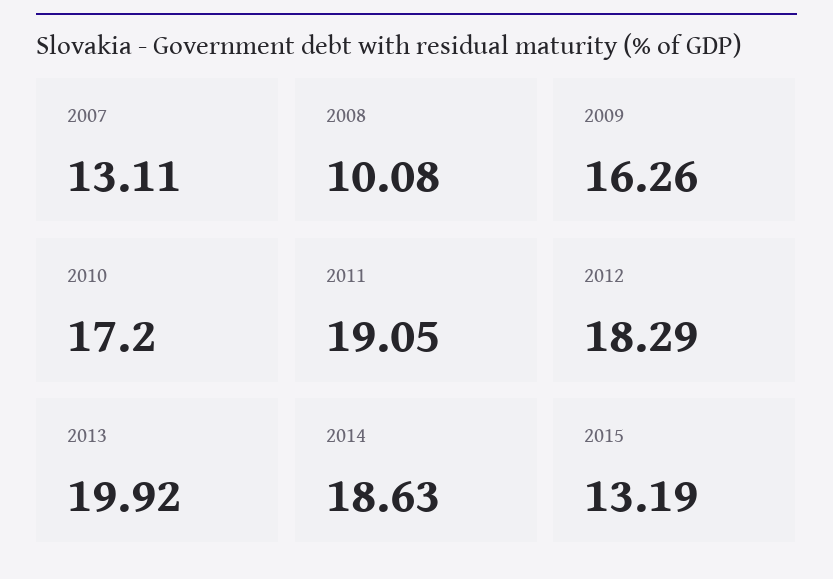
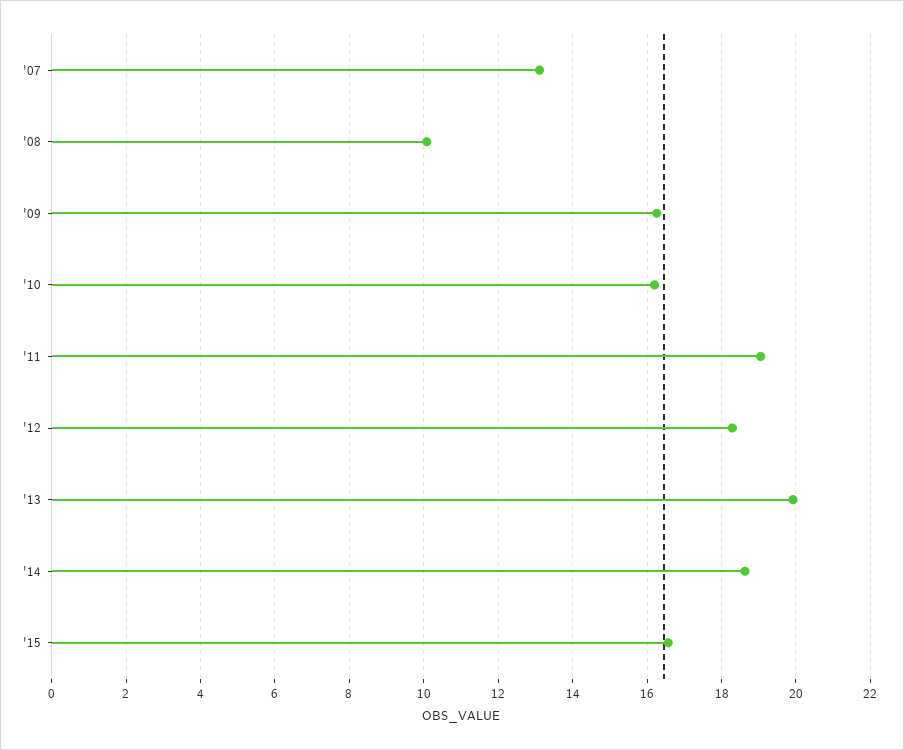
  {
    "2007": 13.11,
    "2008": 10.08,
    "2009": 16.26,
-   "2010": 17.2,
+   "2010": 16.2,
    "2011": 19.05,
    "2012": 18.29,
    "2013": 19.92,
    "2014": 18.63,
-   "2015": 13.19
+   "2015": 16.6
  }

